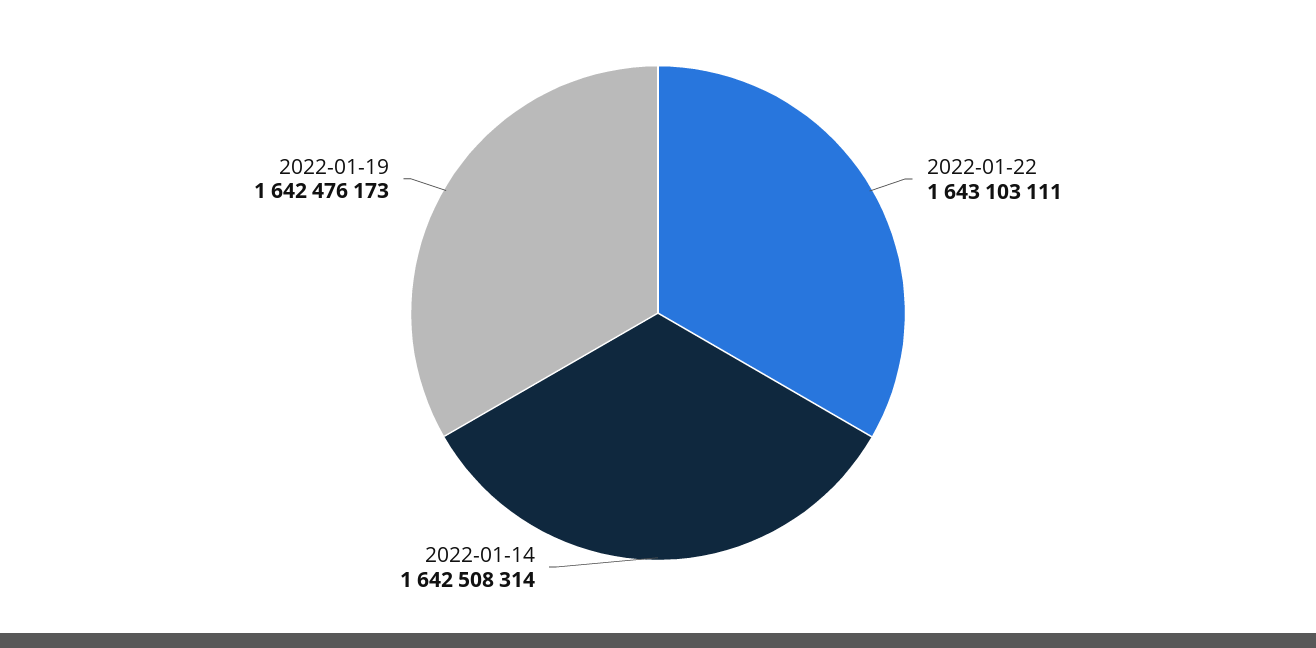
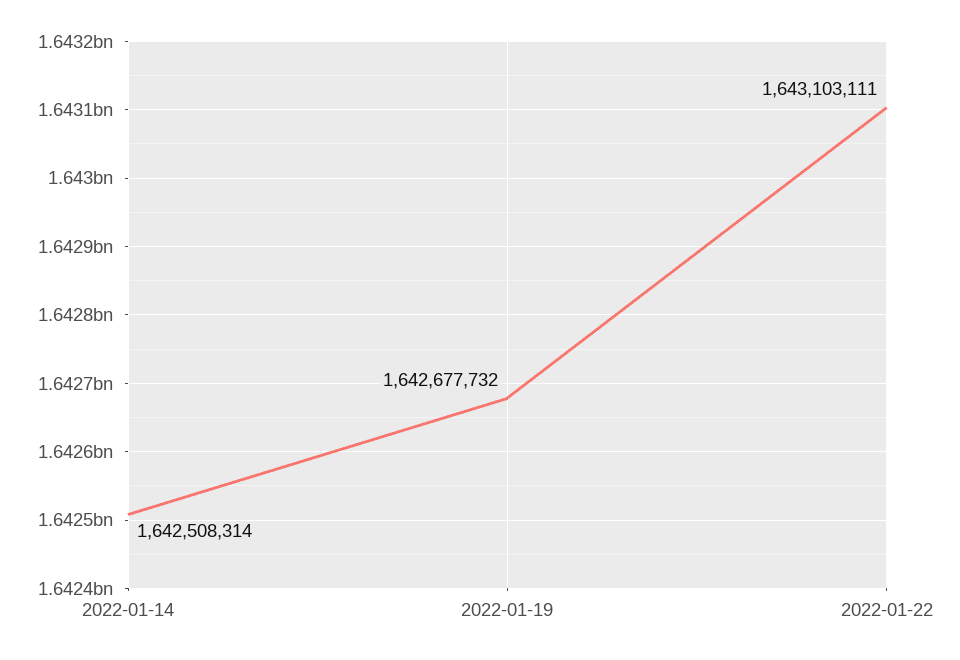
  {
    "2022-01-22": 1643103111,
    "2022-01-14": 1642508314,
-   "2022-01-19": 1642476173
+   "2022-01-19": 1642677732
  }

